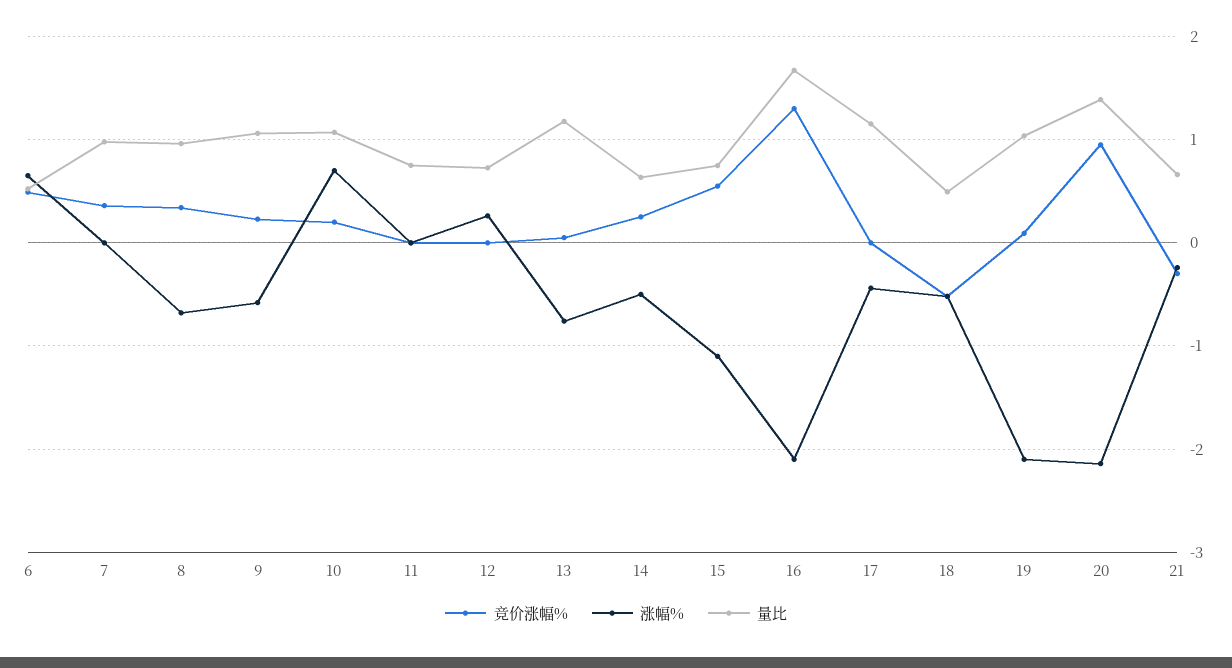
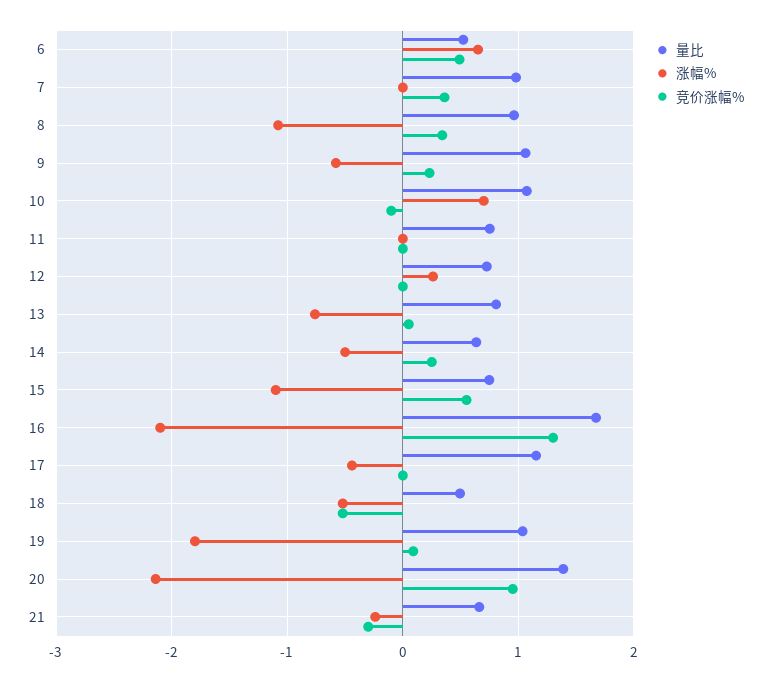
  {
    "竞价涨幅%": {
      "6": 0.5,
      "7": 0.4,
      "8": 0.3,
      "9": 0.2,
-     "10": 0.2,
+     "10": -0.1,
      "11": 0,
      "12": 0,
      "13": 0.1,
      "14": 0.3,
      "15": 0.6,
      "16": 1.3,
      "17": 0,
      "18": -0.5,
      "19": 0.1,
      "20": 1,
      "21": -0.3
    },
    "涨幅%": {
      "6": 0.7,
      "7": 0,
-     "8": -0.7,
+     "8": -1.1,
      "9": -0.6,
      "10": 0.7,
      "11": 0,
      "12": 0.3,
      "13": -0.8,
      "14": -0.5,
      "15": -1.1,
      "16": -2.1,
      "17": -0.4,
      "18": -0.5,
-     "19": -2.1,
+     "19": -1.8,
      "20": -2.1,
      "21": -0.2
    },
    "量比": {
      "6": 0.5,
      "7": 1,
      "8": 1,
      "9": 1.1,
      "10": 1.1,
      "11": 0.8,
      "12": 0.7,
-     "13": 1.2,
+     "13": 0.8,
      "14": 0.6,
      "15": 0.7,
      "16": 1.7,
      "17": 1.2,
      "18": 0.5,
      "19": 1,
      "20": 1.4,
      "21": 0.7
    }
  }

